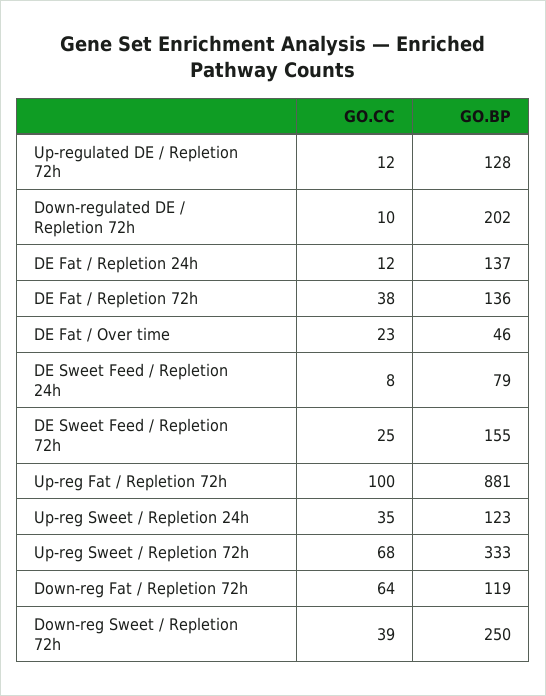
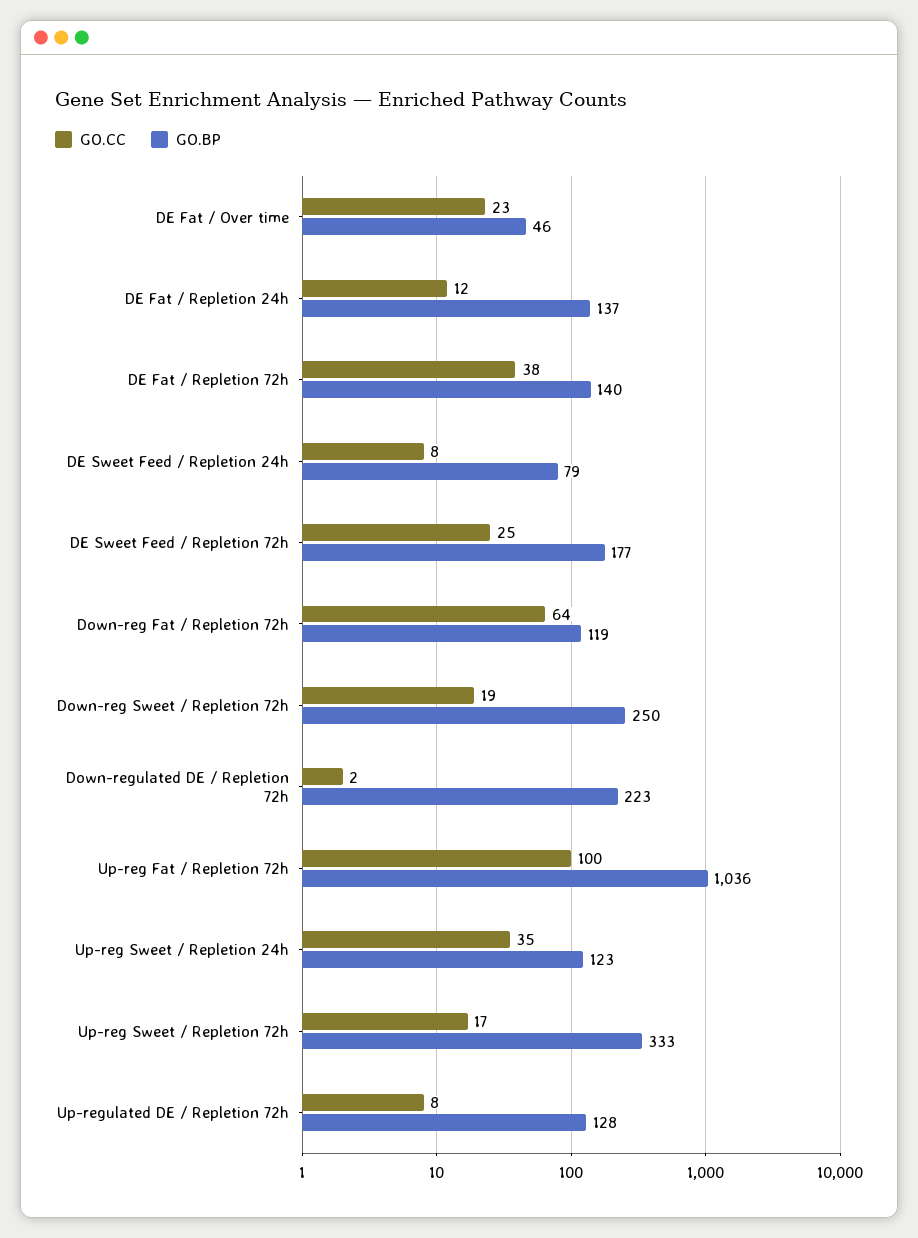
  {
    "GO.CC": {
-     "Up-regulated DE / Repletion 72h": 12,
+     "Up-regulated DE / Repletion 72h": 8,
-     "Down-regulated DE / Repletion 72h": 10,
+     "Down-regulated DE / Repletion 72h": 2,
      "DE Fat / Repletion 24h": 12,
      "DE Fat / Repletion 72h": 38,
      "DE Fat / Over time": 23,
      "DE Sweet Feed / Repletion 24h": 8,
      "DE Sweet Feed / Repletion 72h": 25,
      "Up-reg Fat / Repletion 72h": 100,
      "Up-reg Sweet / Repletion 24h": 35,
-     "Up-reg Sweet / Repletion 72h": 68,
+     "Up-reg Sweet / Repletion 72h": 17,
      "Down-reg Fat / Repletion 72h": 64,
-     "Down-reg Sweet / Repletion 72h": 39
+     "Down-reg Sweet / Repletion 72h": 19
    },
    "GO.BP": {
      "Up-regulated DE / Repletion 72h": 128,
-     "Down-regulated DE / Repletion 72h": 202,
+     "Down-regulated DE / Repletion 72h": 223,
      "DE Fat / Repletion 24h": 137,
-     "DE Fat / Repletion 72h": 136,
+     "DE Fat / Repletion 72h": 140,
      "DE Fat / Over time": 46,
      "DE Sweet Feed / Repletion 24h": 79,
-     "DE Sweet Feed / Repletion 72h": 155,
+     "DE Sweet Feed / Repletion 72h": 177,
-     "Up-reg Fat / Repletion 72h": 881,
+     "Up-reg Fat / Repletion 72h": 1036,
      "Up-reg Sweet / Repletion 24h": 123,
      "Up-reg Sweet / Repletion 72h": 333,
      "Down-reg Fat / Repletion 72h": 119,
      "Down-reg Sweet / Repletion 72h": 250
    }
  }

